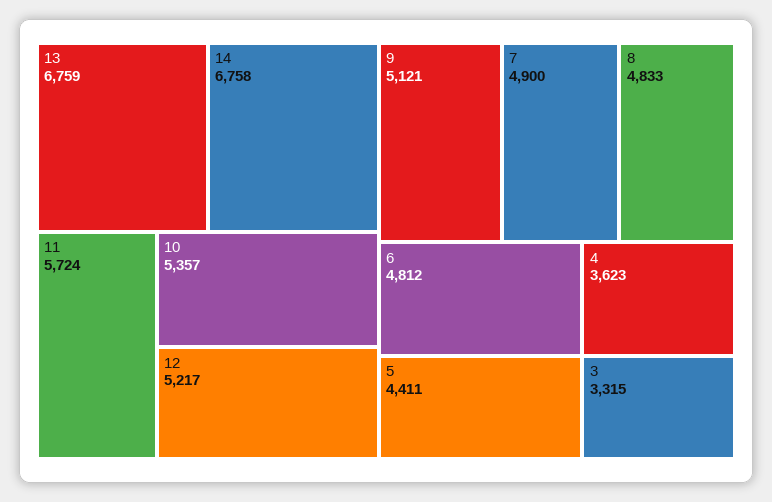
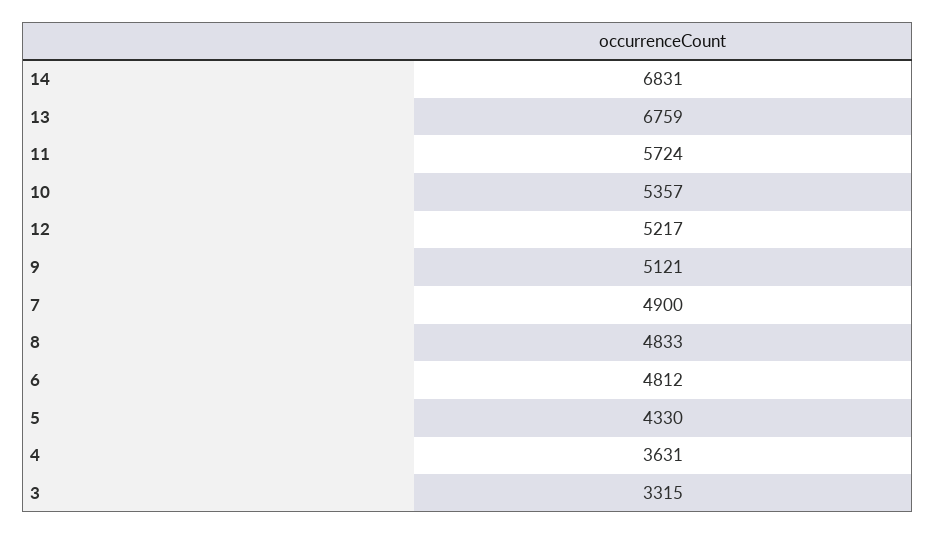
  {
    "13": 6759,
-   "14": 6758,
+   "14": 6831,
    "11": 5724,
    "10": 5357,
    "12": 5217,
    "9": 5121,
    "7": 4900,
    "8": 4833,
    "6": 4812,
-   "5": 4411,
+   "5": 4330,
-   "4": 3623,
+   "4": 3631,
    "3": 3315
  }

